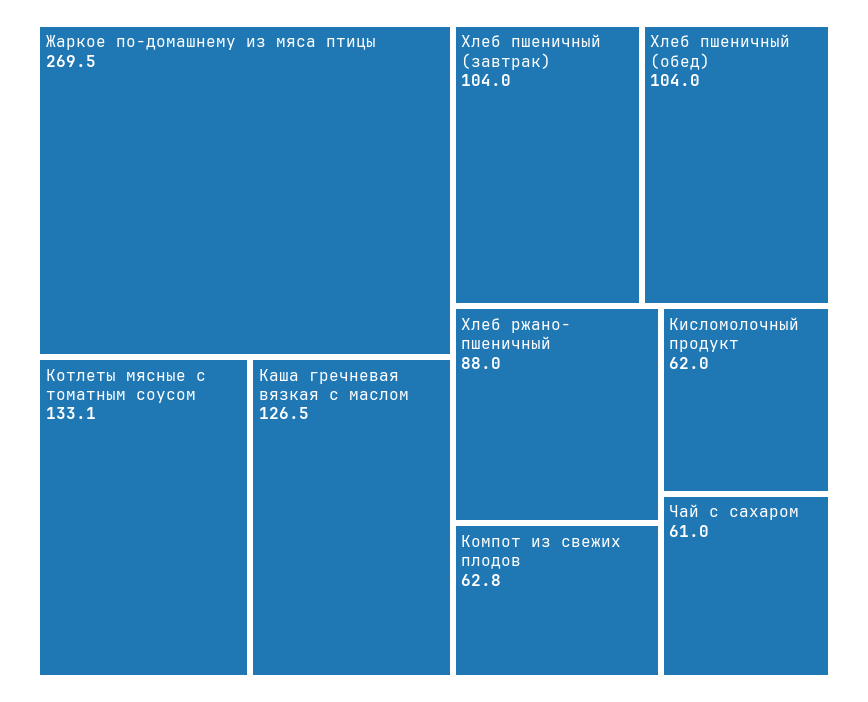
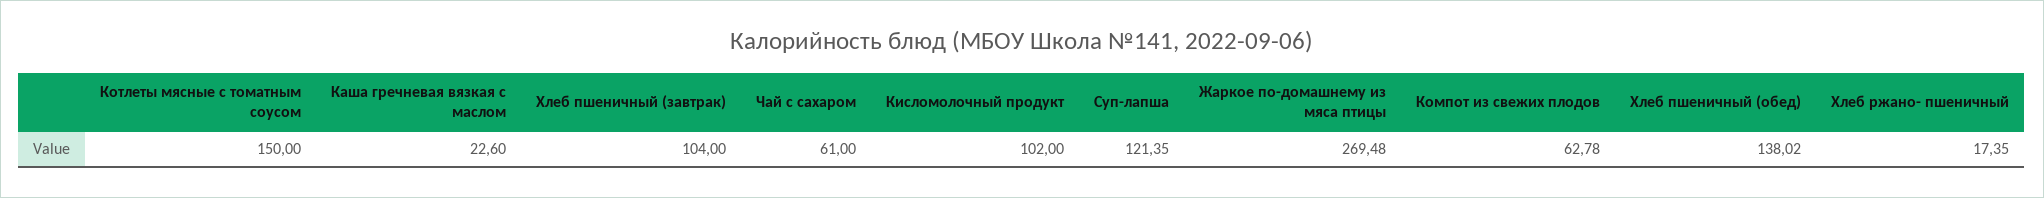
  {
    "Жаркое по-домашнему из мяса птицы": 269.48,
-   "Котлеты мясные с томатным соусом": 133.1,
+   "Котлеты мясные с томатным соусом": 150,
-   "Каша гречневая вязкая с маслом": 126.5,
+   "Каша гречневая вязкая с маслом": 22.6,
    "Хлеб пшеничный (завтрак)": 104,
-   "Хлеб пшеничный (обед)": 104,
+   "Хлеб пшеничный (обед)": 138.02,
-   "Хлеб ржано- пшеничный": 88,
+   "Хлеб ржано- пшеничный": 17.35,
    "Компот из свежих плодов": 62.78,
-   "Кисломолочный продукт": 62,
+   "Кисломолочный продукт": 102,
-   "Чай с сахаром": 61
+   "Чай с сахаром": 61,
+   "Суп-лапша": 121.35
  }

